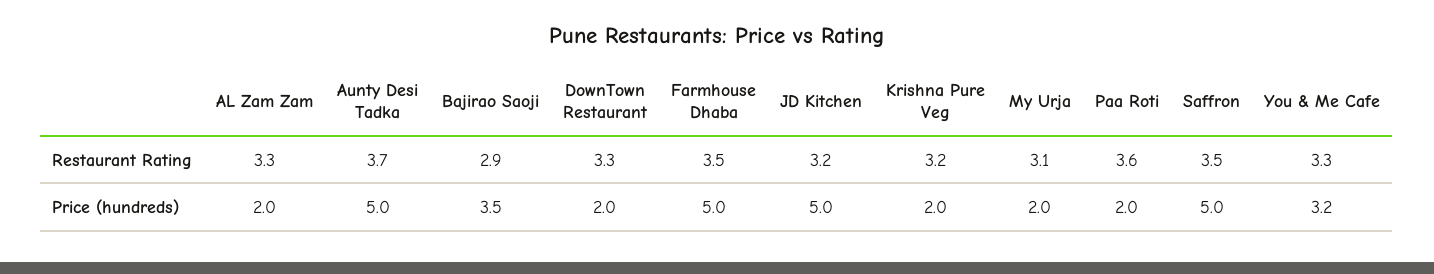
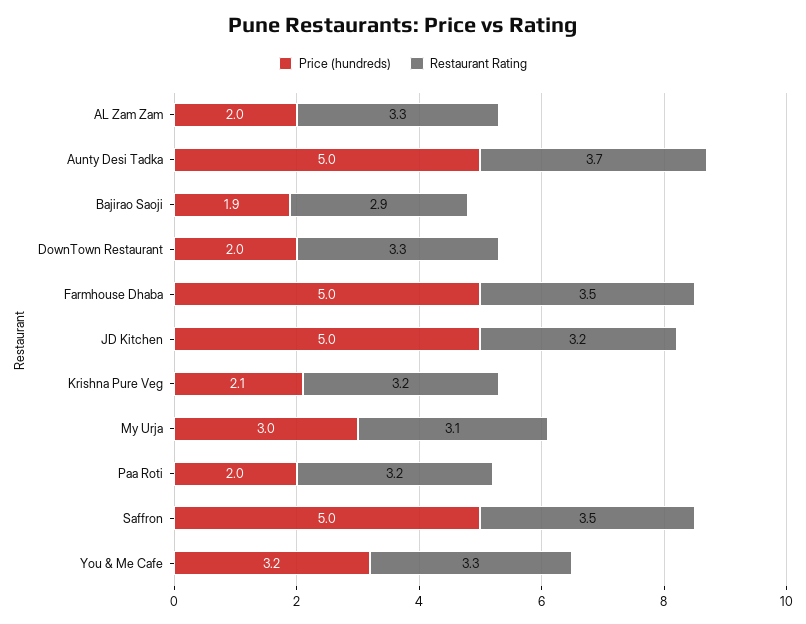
  {
    "Restaurant Rating": {
      "AL Zam Zam": 3.3,
      "Aunty Desi Tadka": 3.7,
      "Bajirao Saoji": 2.9,
      "DownTown Restaurant": 3.3,
      "Farmhouse Dhaba": 3.5,
      "JD Kitchen": 3.2,
      "Krishna Pure Veg": 3.2,
      "My Urja": 3.1,
-     "Paa Roti": 3.6,
+     "Paa Roti": 3.2,
      "Saffron": 3.5,
      "You & Me Cafe": 3.3
    },
    "Price (hundreds)": {
      "AL Zam Zam": 2,
      "Aunty Desi Tadka": 5,
-     "Bajirao Saoji": 3.5,
+     "Bajirao Saoji": 1.9,
      "DownTown Restaurant": 2,
      "Farmhouse Dhaba": 5,
      "JD Kitchen": 5,
-     "Krishna Pure Veg": 2,
+     "Krishna Pure Veg": 2.1,
-     "My Urja": 2,
+     "My Urja": 3,
      "Paa Roti": 2,
      "Saffron": 5,
      "You & Me Cafe": 3.2
    }
  }

